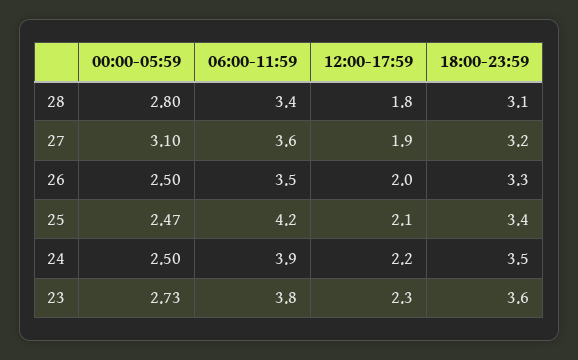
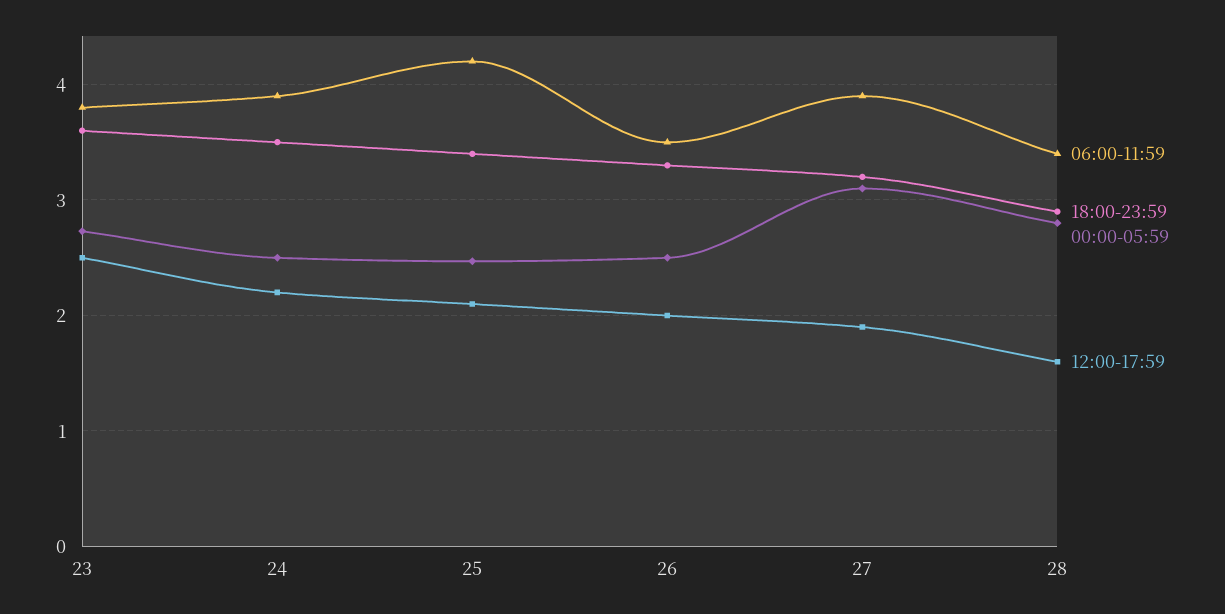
  {
    "00:00-05:59": {
      "28": 2.8,
      "27": 3.1,
      "26": 2.5,
      "25": 2.47,
      "24": 2.5,
      "23": 2.73
    },
    "06:00-11:59": {
      "28": 3.4,
-     "27": 3.6,
+     "27": 3.9,
      "26": 3.5,
      "25": 4.2,
      "24": 3.9,
      "23": 3.8
    },
    "12:00-17:59": {
-     "28": 1.8,
+     "28": 1.6,
      "27": 1.9,
      "26": 2,
      "25": 2.1,
      "24": 2.2,
-     "23": 2.3
+     "23": 2.5
    },
    "18:00-23:59": {
-     "28": 3.1,
+     "28": 2.9,
      "27": 3.2,
      "26": 3.3,
      "25": 3.4,
      "24": 3.5,
      "23": 3.6
    }
  }

